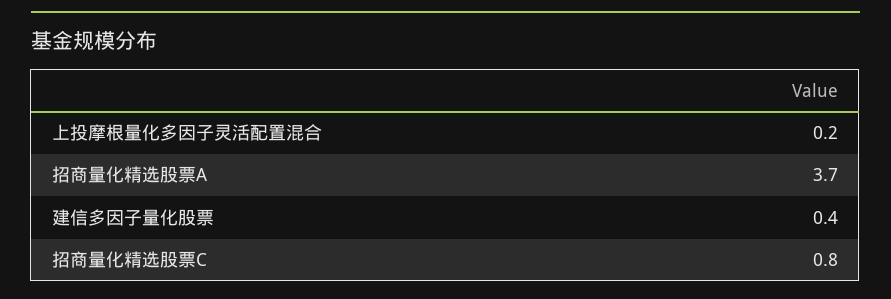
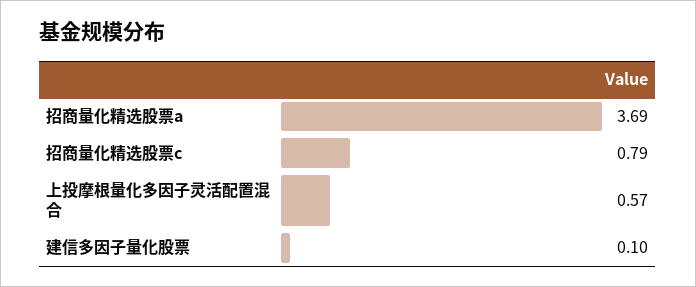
  {
-   "上投摩根量化多因子灵活配置混合": 0.2,
+   "上投摩根量化多因子灵活配置混合": 0.57,
    "招商量化精选股票A": 3.69,
-   "建信多因子量化股票": 0.4,
+   "建信多因子量化股票": 0.1,
    "招商量化精选股票C": 0.79
  }

